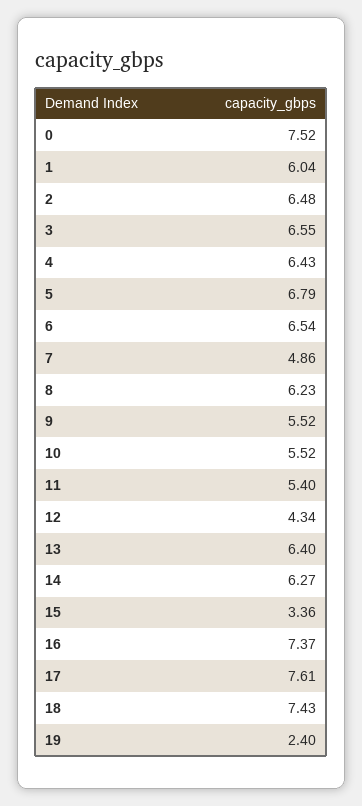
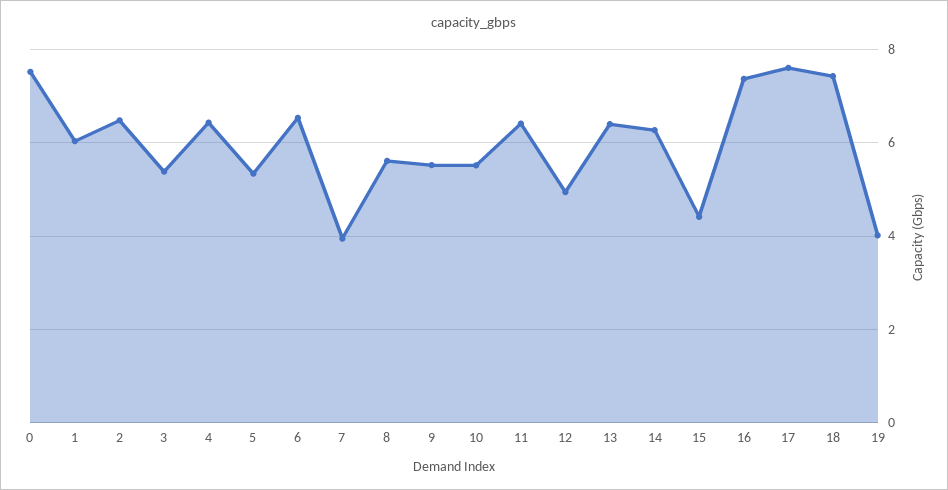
  {
    "0": 7.52,
    "1": 6.04,
    "2": 6.48,
-   "3": 6.55,
+   "3": 5.4,
    "4": 6.43,
-   "5": 6.79,
+   "5": 5.4,
    "6": 6.54,
-   "7": 4.86,
+   "7": 4,
-   "8": 6.23,
+   "8": 5.6,
    "9": 5.52,
    "10": 5.52,
-   "11": 5.4,
+   "11": 6.4,
-   "12": 4.34,
+   "12": 5,
    "13": 6.4,
    "14": 6.27,
-   "15": 3.36,
+   "15": 4.4,
    "16": 7.37,
    "17": 7.61,
    "18": 7.43,
-   "19": 2.4
+   "19": 4
  }

